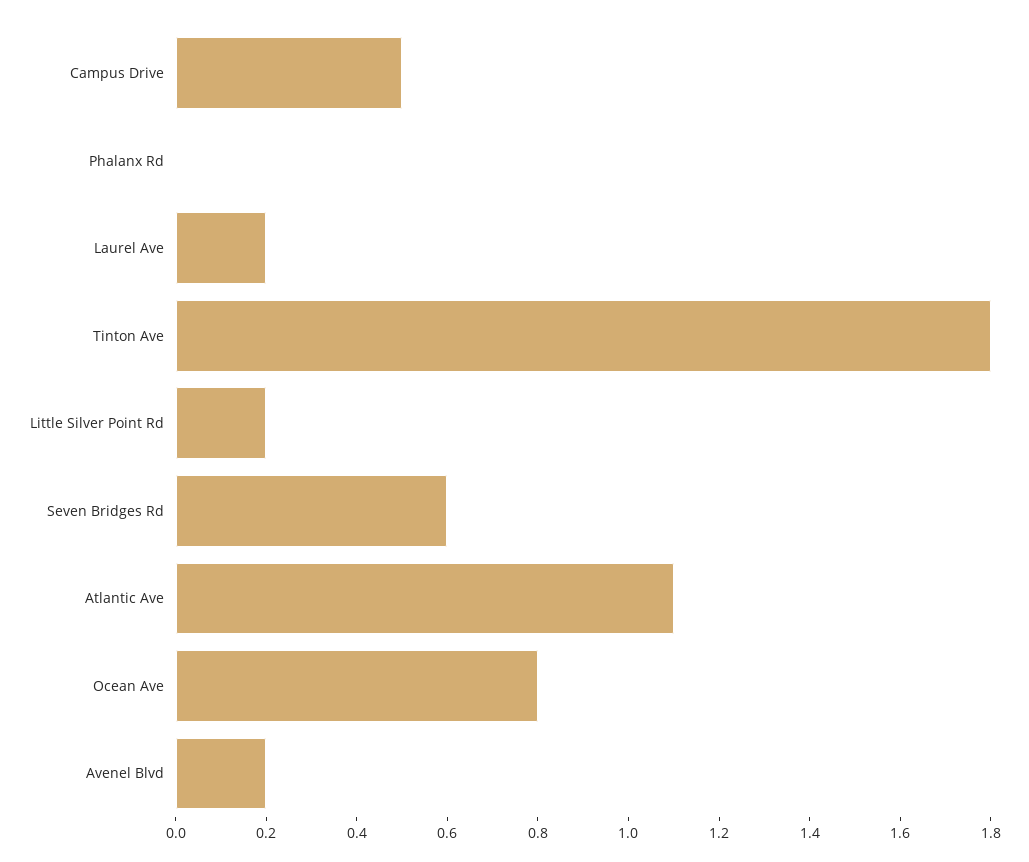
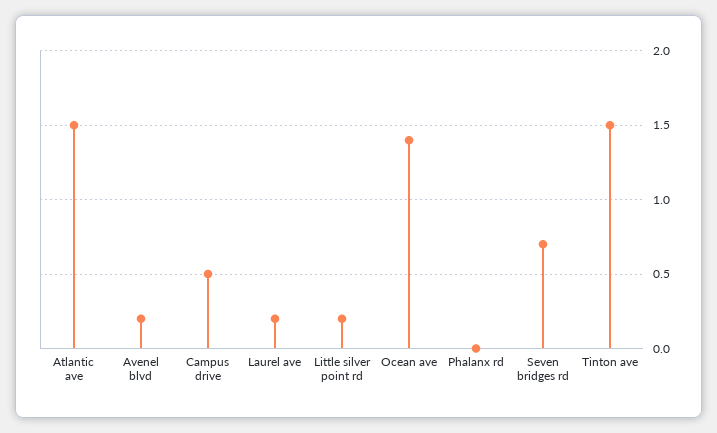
  {
    "Campus Drive": 0.5,
    "Phalanx Rd": 0,
    "Laurel Ave": 0.2,
-   "Tinton Ave": 1.8,
+   "Tinton Ave": 1.5,
    "Little Silver Point Rd": 0.2,
-   "Seven Bridges Rd": 0.6,
+   "Seven Bridges Rd": 0.7,
-   "Atlantic Ave": 1.1,
+   "Atlantic Ave": 1.5,
-   "Ocean Ave": 0.8,
+   "Ocean Ave": 1.4,
    "Avenel Blvd": 0.2
  }

